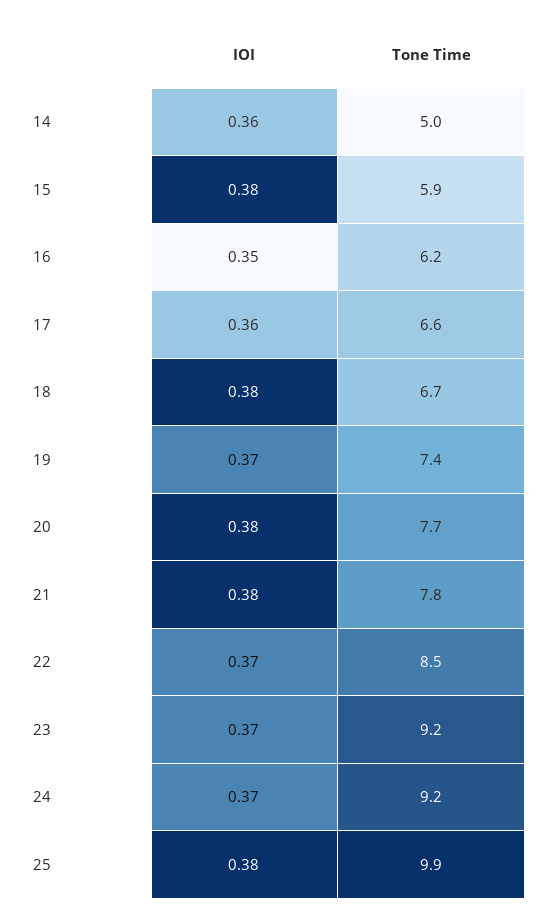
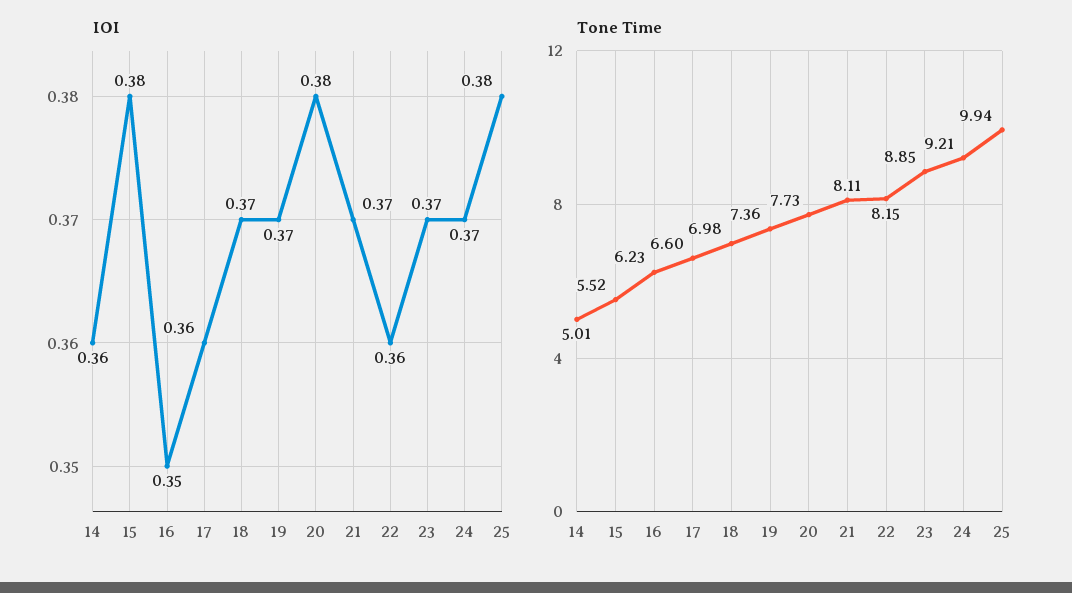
  {
    "IOI": {
      "14": 0.36,
      "15": 0.38,
      "16": 0.35,
      "17": 0.36,
-     "18": 0.38,
+     "18": 0.37,
      "19": 0.37,
      "20": 0.38,
-     "21": 0.38,
+     "21": 0.37,
-     "22": 0.37,
+     "22": 0.36,
      "23": 0.37,
      "24": 0.37,
      "25": 0.38
    },
    "Tone Time": {
      "14": 5.01,
-     "15": 5.9,
+     "15": 5.52,
      "16": 6.23,
      "17": 6.6,
-     "18": 6.7,
+     "18": 6.98,
      "19": 7.36,
      "20": 7.73,
-     "21": 7.8,
+     "21": 8.11,
-     "22": 8.5,
+     "22": 8.15,
-     "23": 9.2,
+     "23": 8.85,
      "24": 9.21,
      "25": 9.94
    }
  }

